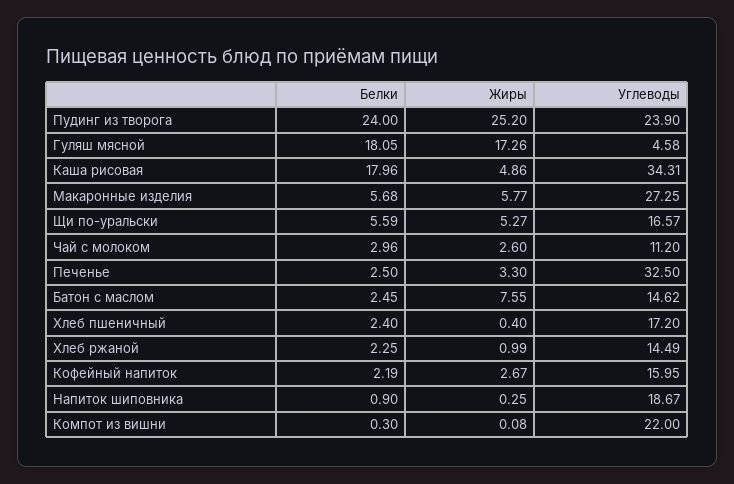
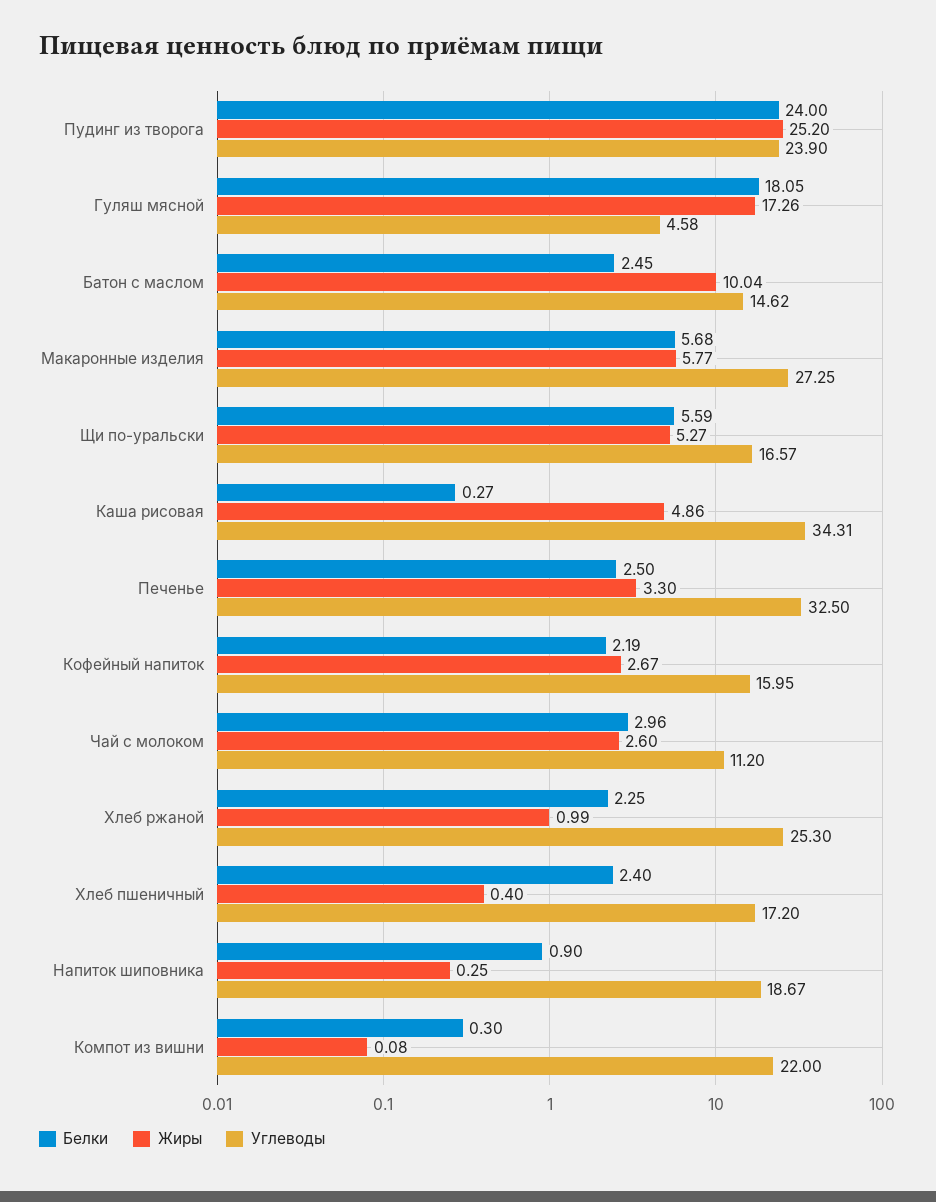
  {
    "Белки": {
      "Пудинг из творога": 24,
      "Гуляш мясной": 18.05,
-     "Каша рисовая": 17.96,
+     "Каша рисовая": 0.27,
      "Макаронные изделия": 5.68,
      "Щи по-уральски": 5.59,
      "Чай с молоком": 2.96,
      "Печенье": 2.5,
      "Батон с маслом": 2.45,
      "Хлеб пшеничный": 2.4,
      "Хлеб ржаной": 2.25,
      "Кофейный напиток": 2.19,
      "Напиток шиповника": 0.9,
      "Компот из вишни": 0.3
    },
    "Жиры": {
      "Пудинг из творога": 25.2,
      "Гуляш мясной": 17.26,
      "Каша рисовая": 4.86,
      "Макаронные изделия": 5.77,
      "Щи по-уральски": 5.27,
      "Чай с молоком": 2.6,
      "Печенье": 3.3,
-     "Батон с маслом": 7.55,
+     "Батон с маслом": 10.04,
      "Хлеб пшеничный": 0.4,
      "Хлеб ржаной": 0.99,
      "Кофейный напиток": 2.67,
      "Напиток шиповника": 0.25,
      "Компот из вишни": 0.08
    },
    "Углеводы": {
      "Пудинг из творога": 23.9,
      "Гуляш мясной": 4.58,
      "Каша рисовая": 34.31,
      "Макаронные изделия": 27.25,
      "Щи по-уральски": 16.57,
      "Чай с молоком": 11.2,
      "Печенье": 32.5,
      "Батон с маслом": 14.62,
      "Хлеб пшеничный": 17.2,
-     "Хлеб ржаной": 14.49,
+     "Хлеб ржаной": 25.3,
      "Кофейный напиток": 15.95,
      "Напиток шиповника": 18.67,
      "Компот из вишни": 22
    }
  }

